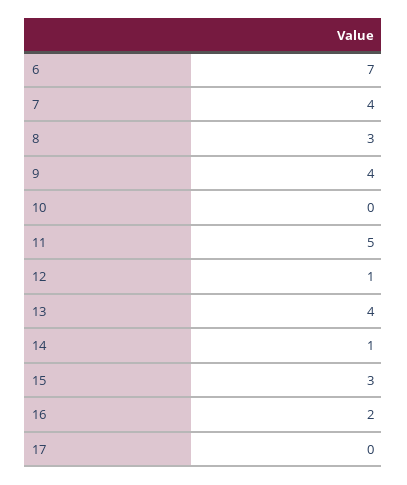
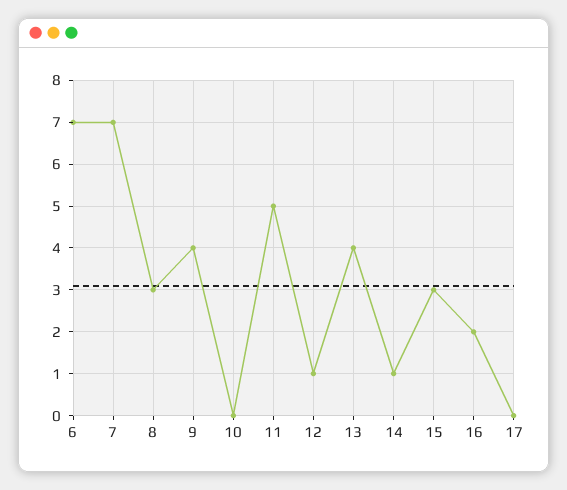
  {
    "6": 7,
-   "7": 4,
+   "7": 7,
    "8": 3,
    "9": 4,
    "10": 0,
    "11": 5,
    "12": 1,
    "13": 4,
    "14": 1,
    "15": 3,
    "16": 2,
    "17": 0
  }

